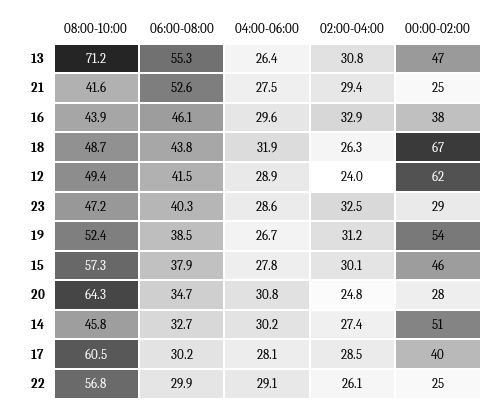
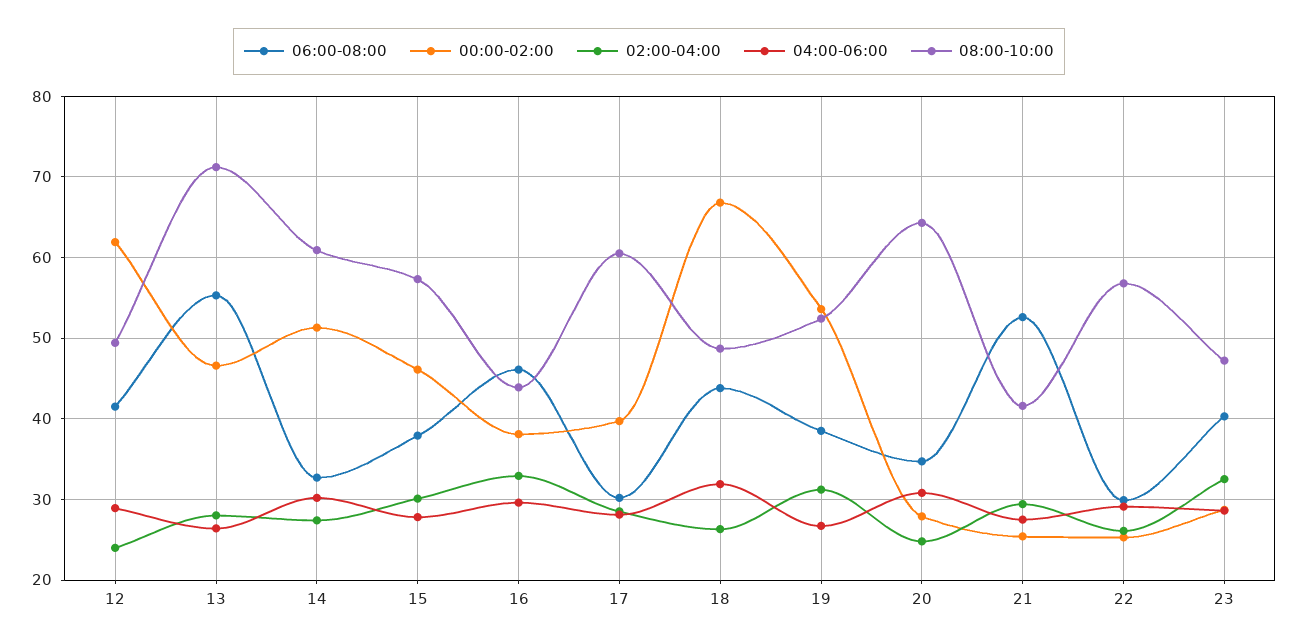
  {
    "08:00-10:00": {
      "13": 71.2,
      "21": 41.6,
      "16": 43.9,
      "18": 48.7,
      "12": 49.4,
      "23": 47.2,
      "19": 52.4,
      "15": 57.3,
      "20": 64.3,
-     "14": 45.8,
+     "14": 61,
      "17": 60.5,
      "22": 56.8
    },
    "06:00-08:00": {
      "13": 55.3,
      "21": 52.6,
      "16": 46.1,
      "18": 43.8,
      "12": 41.5,
      "23": 40.3,
      "19": 38.5,
      "15": 37.9,
      "20": 34.7,
      "14": 32.7,
      "17": 30.2,
      "22": 29.9
    },
    "04:00-06:00": {
      "13": 26.4,
      "21": 27.5,
      "16": 29.6,
      "18": 31.9,
      "12": 28.9,
      "23": 28.6,
      "19": 26.7,
      "15": 27.8,
      "20": 30.8,
      "14": 30.2,
      "17": 28.1,
      "22": 29.1
    },
    "02:00-04:00": {
-     "13": 30.8,
+     "13": 28,
      "21": 29.4,
      "16": 32.9,
      "18": 26.3,
      "12": 24,
      "23": 32.5,
      "19": 31.2,
      "15": 30.1,
      "20": 24.8,
      "14": 27.4,
      "17": 28.5,
      "22": 26.1
    },
    "00:00-02:00": {
      "13": 47,
      "21": 25,
      "16": 38,
      "18": 67,
      "12": 62,
      "23": 29,
      "19": 54,
      "15": 46,
      "20": 28,
      "14": 51,
      "17": 40,
      "22": 25
    }
  }

